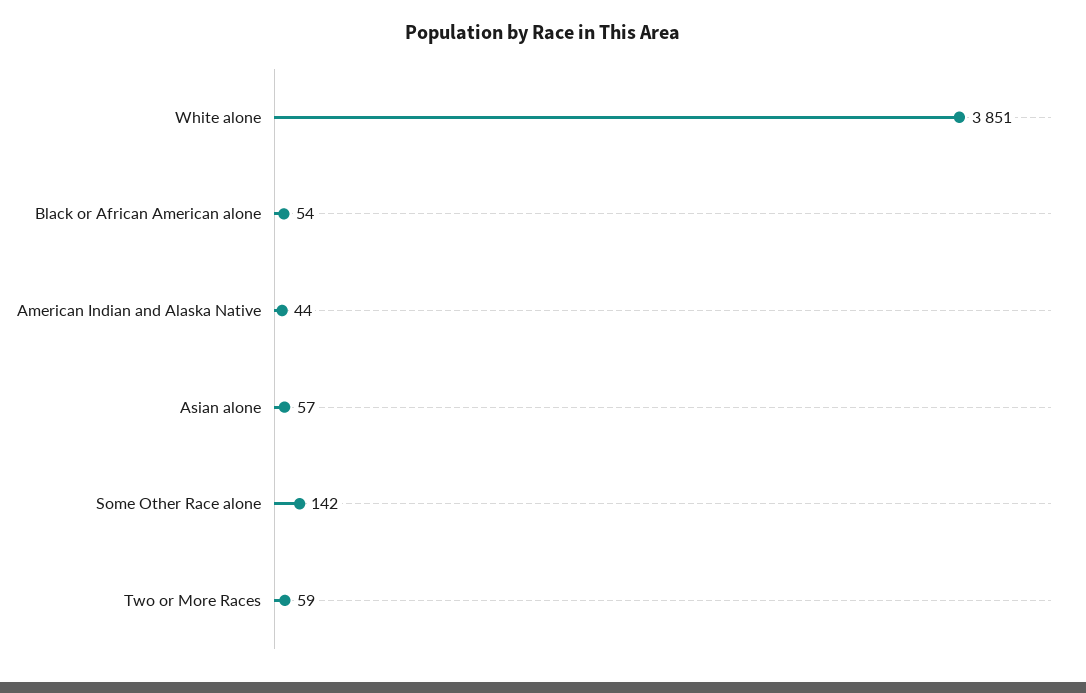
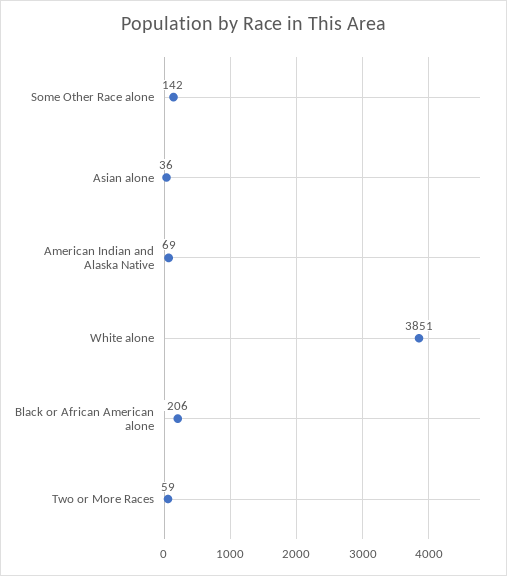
  {
    "White alone": 3851,
-   "Black or African American alone": 54,
+   "Black or African American alone": 206,
-   "American Indian and Alaska Native": 44,
+   "American Indian and Alaska Native": 69,
-   "Asian alone": 57,
+   "Asian alone": 36,
    "Some Other Race alone": 142,
    "Two or More Races": 59
  }

